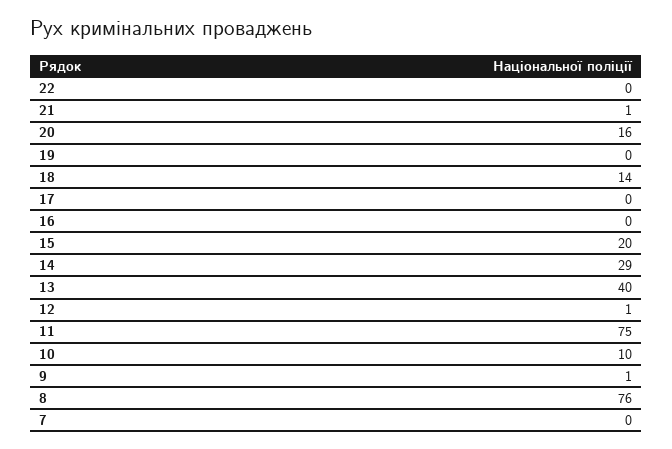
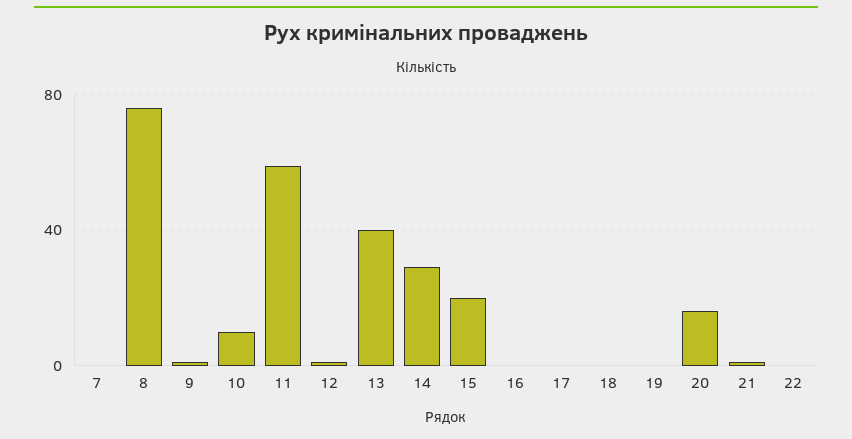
  {
    "22": 0,
    "21": 1,
    "20": 16,
    "19": 0,
-   "18": 14,
+   "18": 0,
    "17": 0,
    "16": 0,
    "15": 20,
    "14": 29,
    "13": 40,
    "12": 1,
-   "11": 75,
+   "11": 60,
    "10": 10,
    "9": 1,
    "8": 76,
    "7": 0
  }

